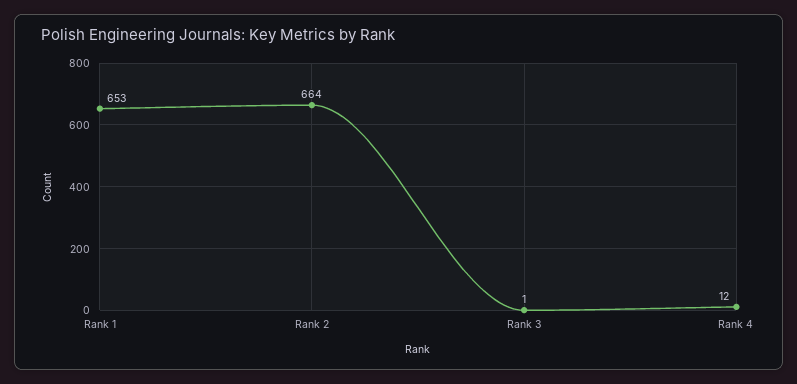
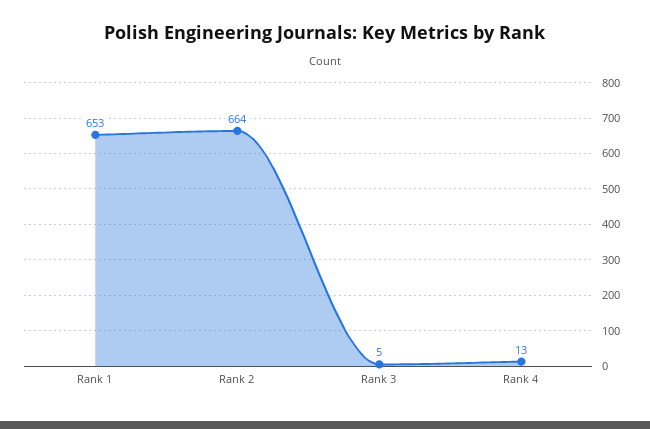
  {
    "Rank 1": 653,
    "Rank 2": 664,
-   "Rank 3": 1,
+   "Rank 3": 5,
-   "Rank 4": 12
+   "Rank 4": 13
  }

